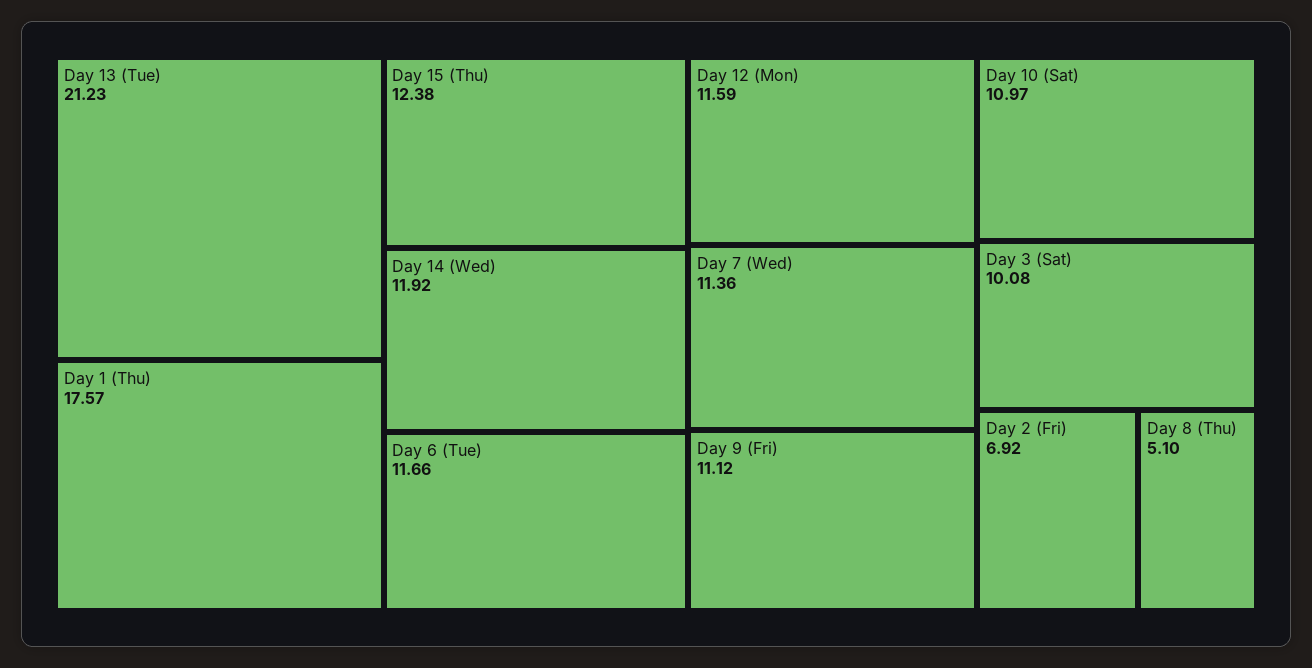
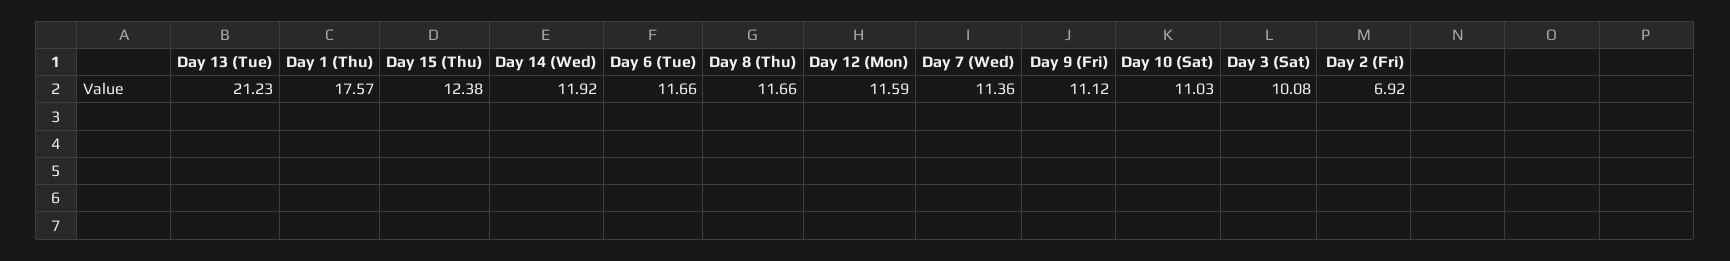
  {
    "Day 13 (Tue)": 21.23,
    "Day 1 (Thu)": 17.57,
    "Day 15 (Thu)": 12.38,
    "Day 14 (Wed)": 11.92,
    "Day 6 (Tue)": 11.66,
    "Day 12 (Mon)": 11.59,
    "Day 7 (Wed)": 11.36,
    "Day 9 (Fri)": 11.12,
-   "Day 10 (Sat)": 10.97,
+   "Day 10 (Sat)": 11.03,
    "Day 3 (Sat)": 10.08,
    "Day 2 (Fri)": 6.92,
-   "Day 8 (Thu)": 5.1
+   "Day 8 (Thu)": 11.66
  }

